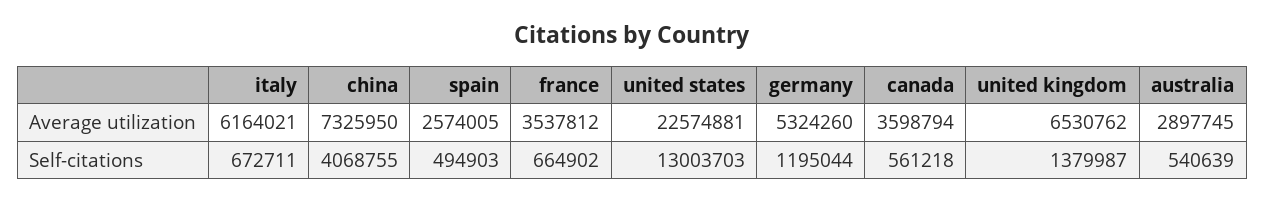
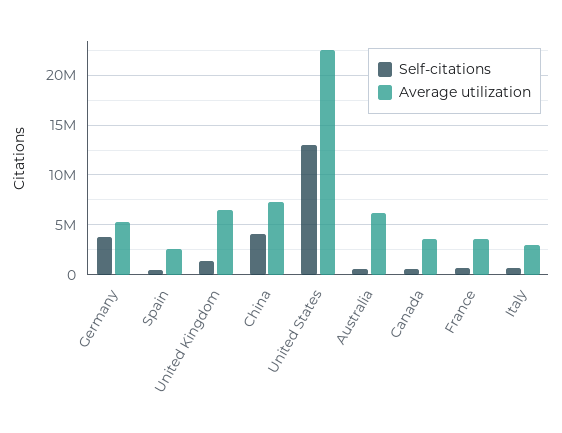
  {
    "Average utilization": {
-     "italy": 6164021,
+     "italy": 3000000,
      "china": 7325950,
      "spain": 2574005,
      "france": 3537812,
      "united states": 22574881,
      "germany": 5324260,
      "canada": 3598794,
      "united kingdom": 6530762,
-     "australia": 2897745
+     "australia": 6000000
    },
    "Self-citations": {
      "italy": 672711,
      "china": 4068755,
      "spain": 494903,
      "france": 664902,
      "united states": 13003703,
-     "germany": 1195044,
+     "germany": 4000000,
      "canada": 561218,
      "united kingdom": 1379987,
      "australia": 540639
    }
  }

